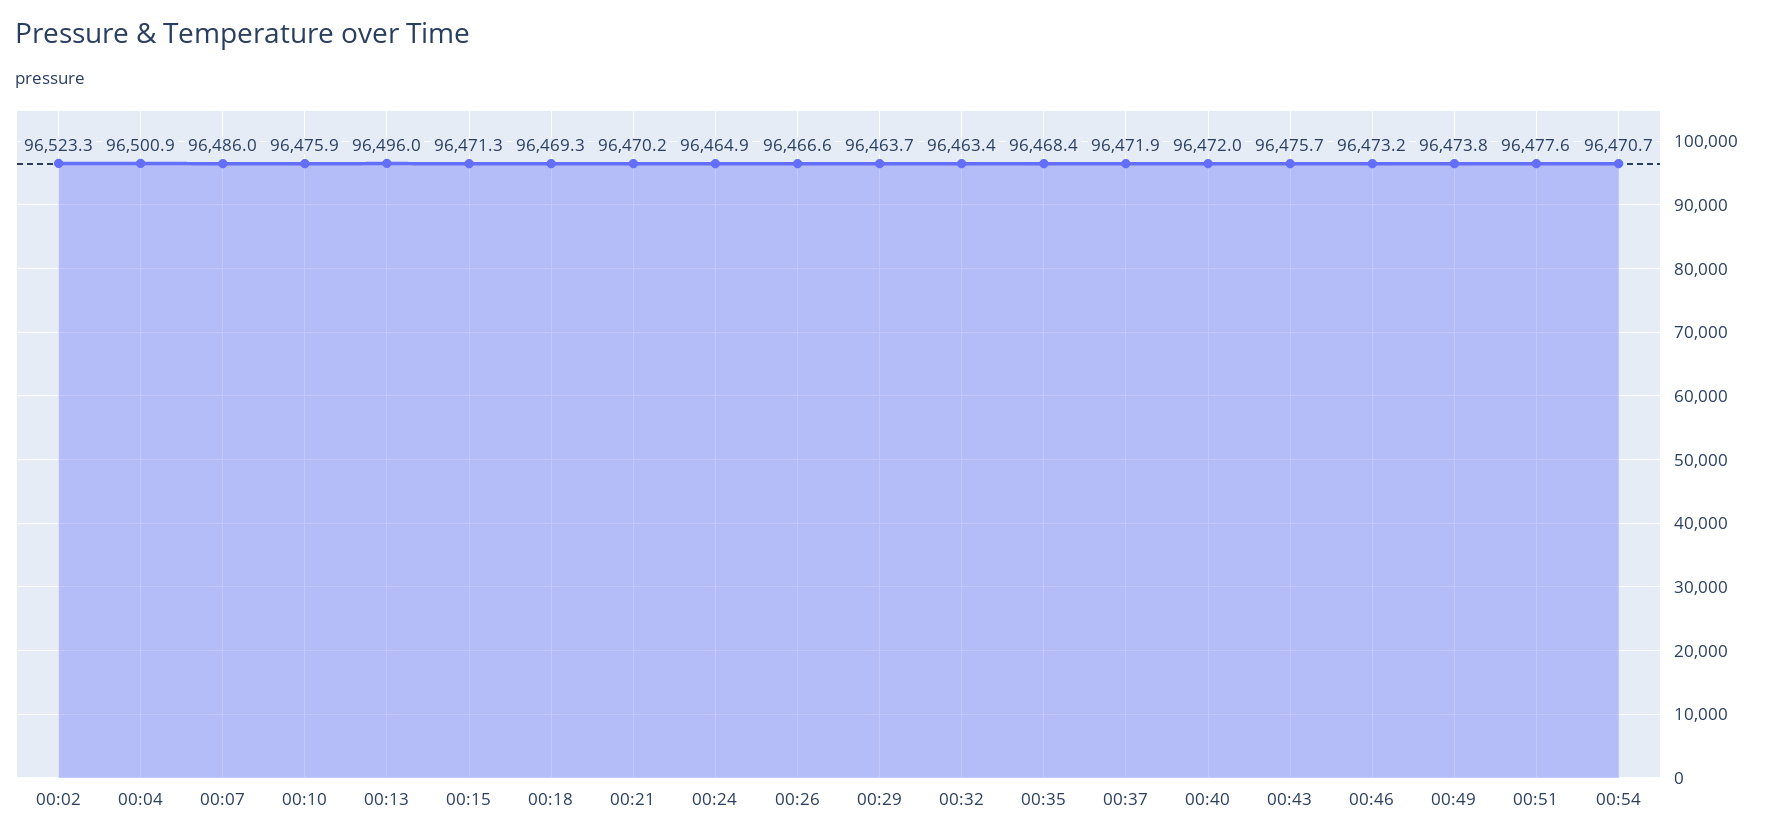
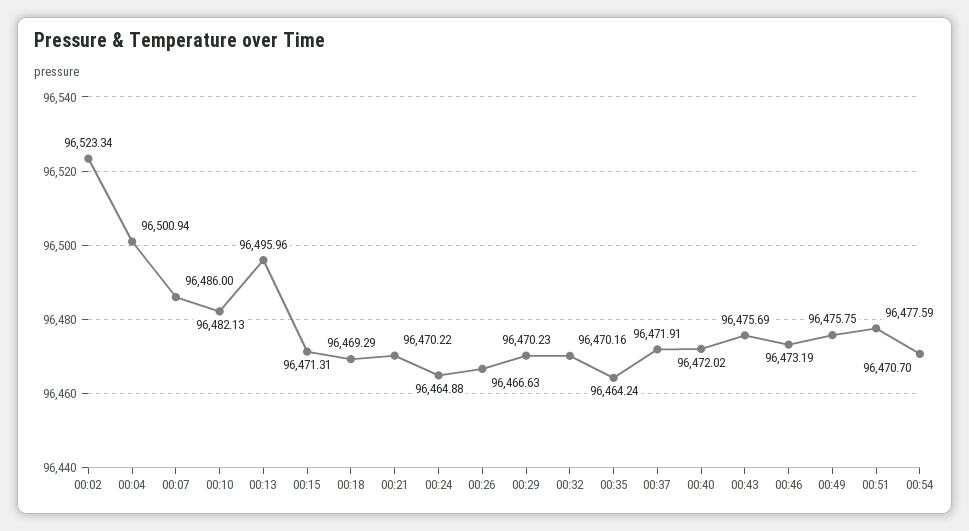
  {
    "00:02": 96523.34,
    "00:04": 96500.94,
    "00:07": 96486,
-   "00:10": 96475.9,
+   "00:10": 96482.13,
    "00:13": 96495.96,
    "00:15": 96471.31,
    "00:18": 96469.29,
    "00:21": 96470.22,
    "00:24": 96464.88,
    "00:26": 96466.63,
-   "00:29": 96463.7,
+   "00:29": 96470.23,
-   "00:32": 96463.4,
+   "00:32": 96470.16,
-   "00:35": 96468.4,
+   "00:35": 96464.24,
    "00:37": 96471.91,
    "00:40": 96472.02,
    "00:43": 96475.69,
    "00:46": 96473.19,
-   "00:49": 96473.8,
+   "00:49": 96475.75,
    "00:51": 96477.59,
    "00:54": 96470.7
  }

